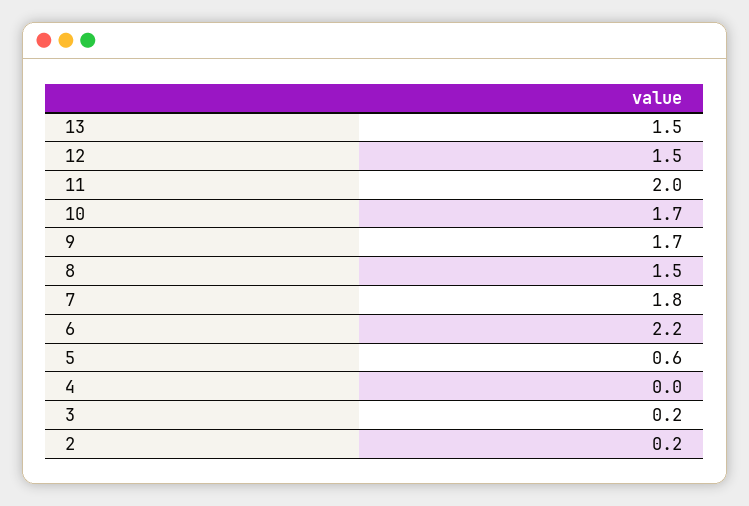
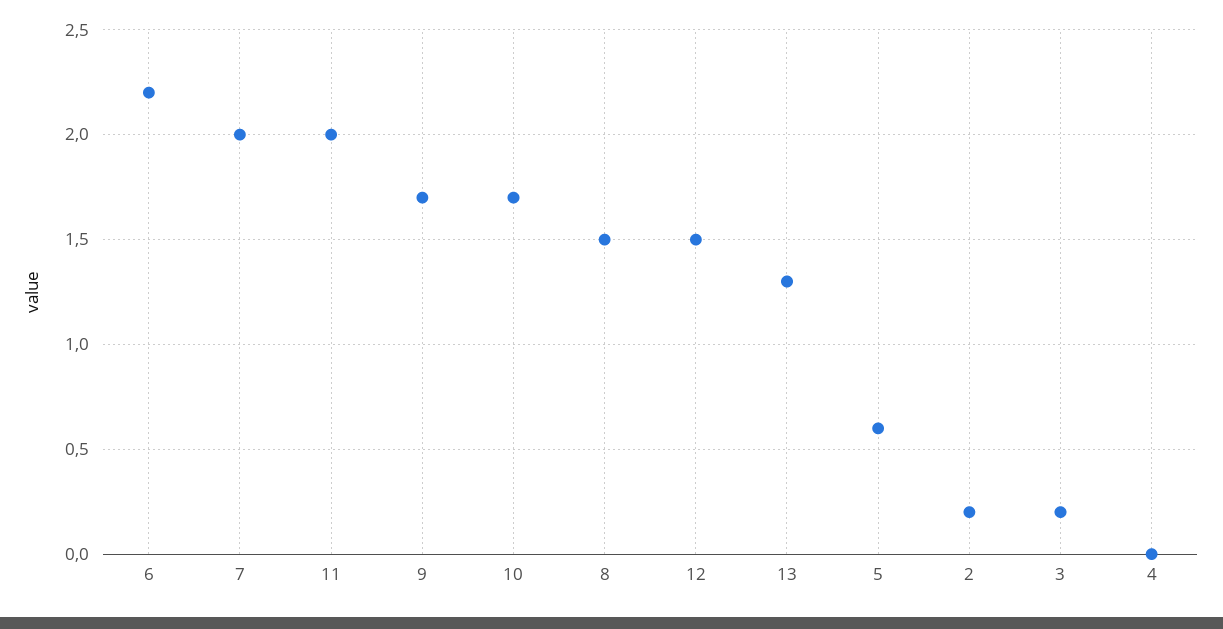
  {
-   "13": 1.5,
+   "13": 1.3,
    "12": 1.5,
    "11": 2,
    "10": 1.7,
    "9": 1.7,
    "8": 1.5,
-   "7": 1.8,
+   "7": 2,
    "6": 2.2,
    "5": 0.6,
    "4": 0,
    "3": 0.2,
    "2": 0.2
  }

